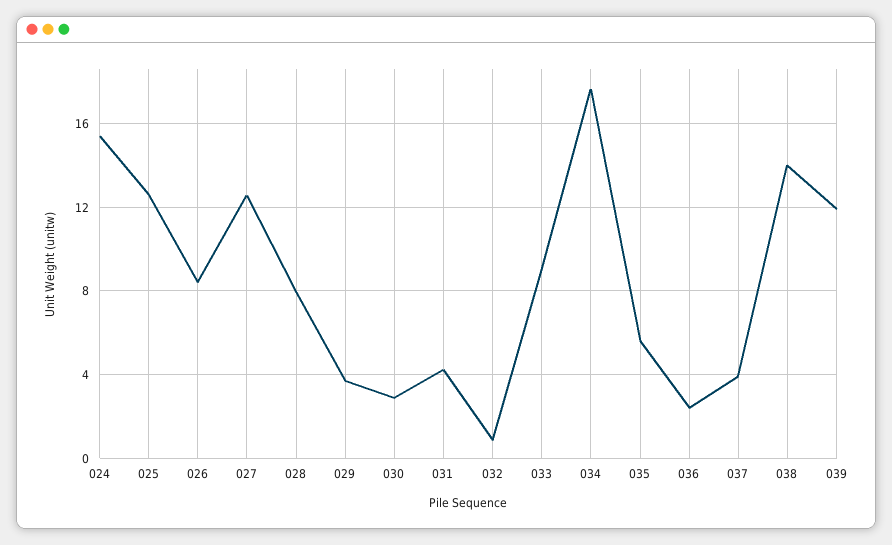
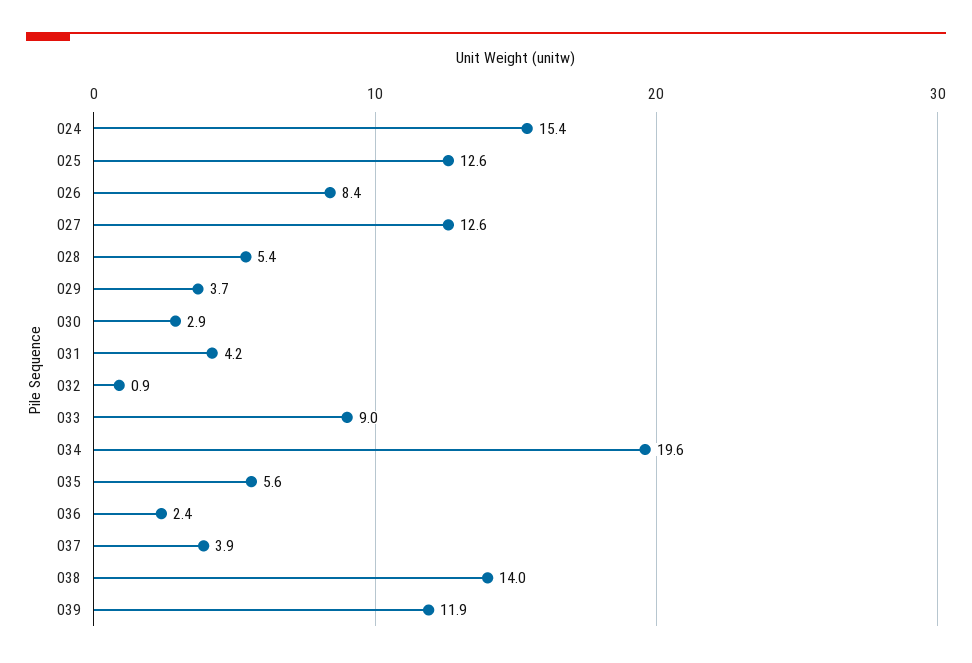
  {
    "024": 15.4,
    "025": 12.6,
    "026": 8.4,
    "027": 12.6,
-   "028": 8,
+   "028": 5.4,
    "029": 3.7,
    "030": 2.9,
    "031": 4.2,
    "032": 0.9,
    "033": 9,
-   "034": 17.5,
+   "034": 19.6,
    "035": 5.6,
    "036": 2.4,
    "037": 3.9,
    "038": 14,
    "039": 11.9
  }

